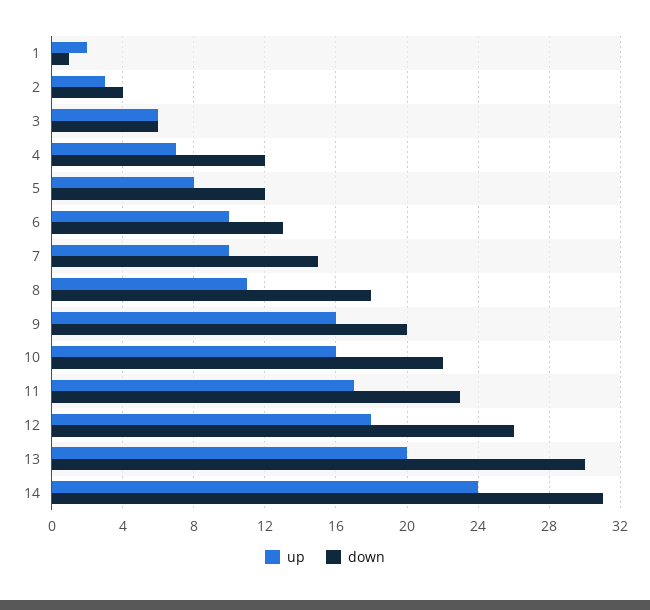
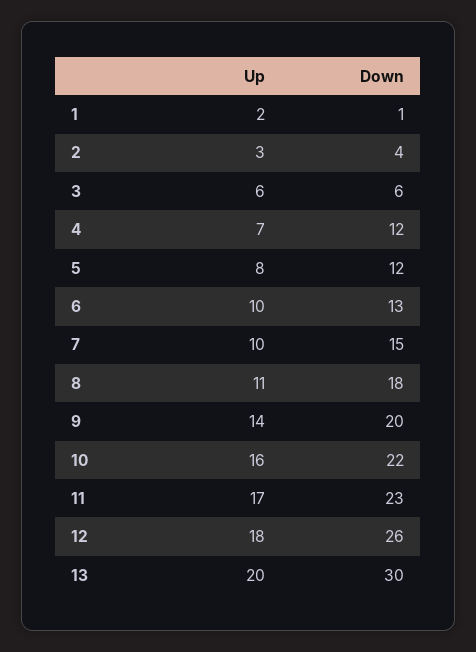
  {
    "up": {
      "1": 2,
      "2": 3,
      "3": 6,
      "4": 7,
      "5": 8,
      "6": 10,
      "7": 10,
      "8": 11,
-     "9": 16,
+     "9": 14,
      "10": 16,
      "11": 17,
      "12": 18,
-     "13": 20,
+     "13": 20
-     "14": 24
    },
    "down": {
      "1": 1,
      "2": 4,
      "3": 6,
      "4": 12,
      "5": 12,
      "6": 13,
      "7": 15,
      "8": 18,
      "9": 20,
      "10": 22,
      "11": 23,
      "12": 26,
-     "13": 30,
+     "13": 30
-     "14": 31
    }
  }

